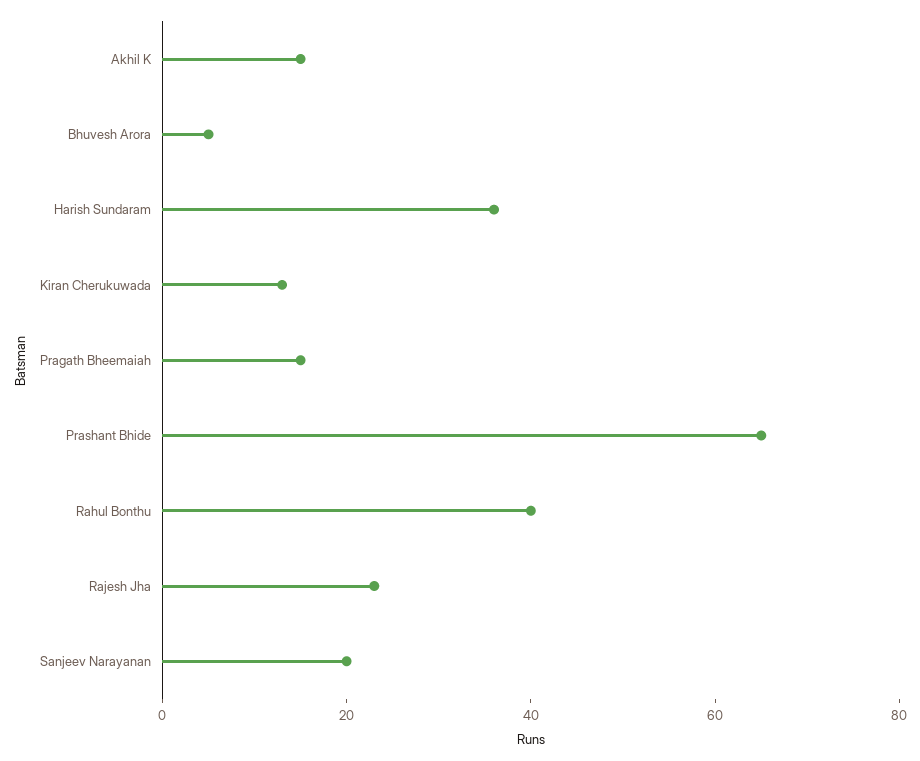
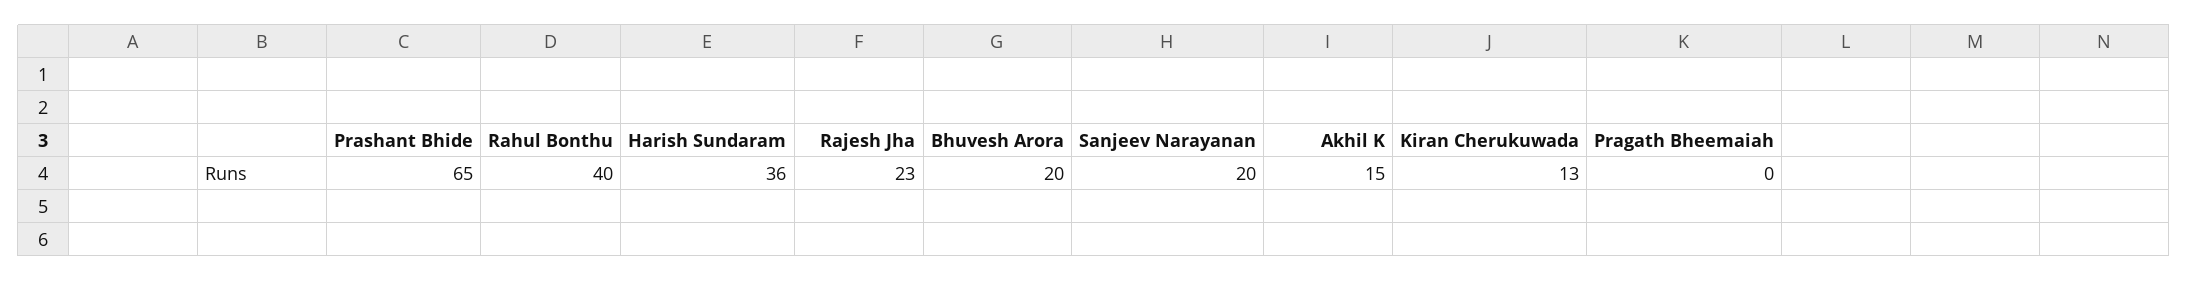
  {
    "Akhil K": 15,
-   "Bhuvesh Arora": 5,
+   "Bhuvesh Arora": 20,
    "Harish Sundaram": 36,
    "Kiran Cherukuwada": 13,
-   "Pragath Bheemaiah": 15,
+   "Pragath Bheemaiah": 0,
    "Prashant Bhide": 65,
    "Rahul Bonthu": 40,
    "Rajesh Jha": 23,
    "Sanjeev Narayanan": 20
  }

